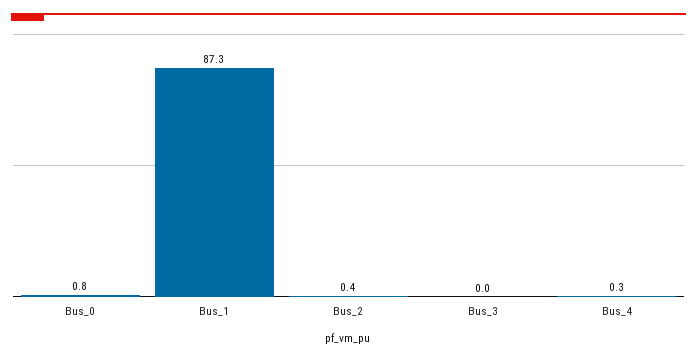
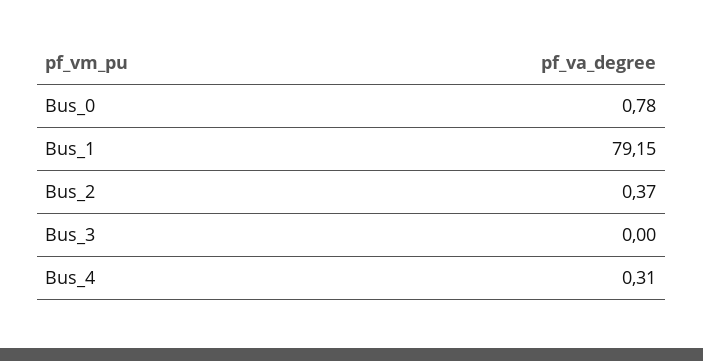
  {
    "Bus_0": 0.78,
-   "Bus_1": 87.3,
+   "Bus_1": 79.15,
    "Bus_2": 0.37,
    "Bus_3": 0,
    "Bus_4": 0.31
  }

